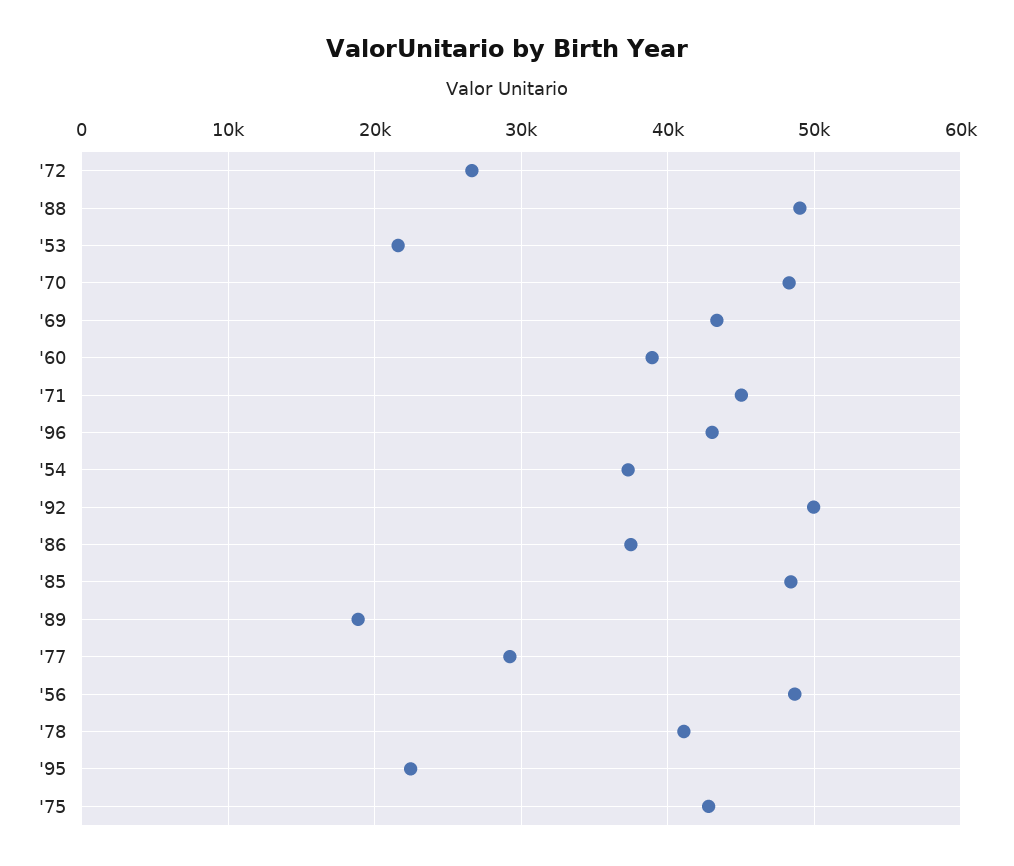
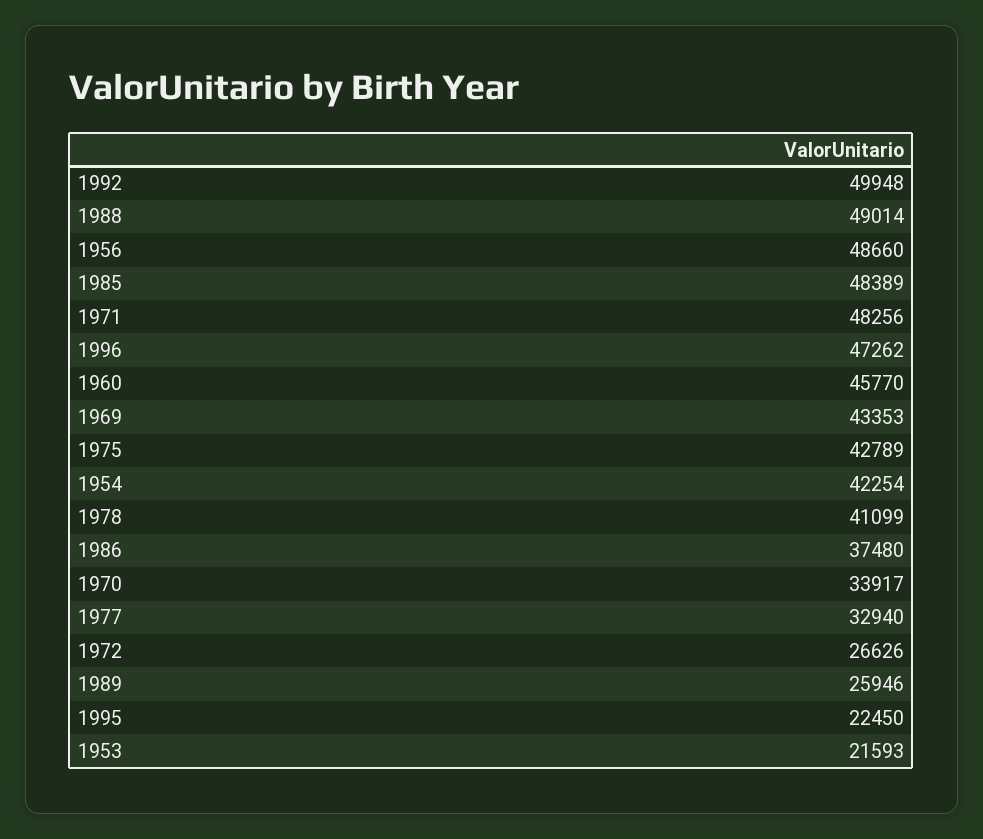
  {
    "'72": 26626,
    "'88": 49014,
    "'53": 21593,
-   "'70": 48000,
+   "'70": 33917,
    "'69": 43353,
-   "'60": 39000,
+   "'60": 45770,
-   "'71": 45000,
+   "'71": 48256,
-   "'96": 43000,
+   "'96": 47262,
-   "'54": 37000,
+   "'54": 42254,
    "'92": 49948,
    "'86": 37480,
    "'85": 48389,
-   "'89": 19000,
+   "'89": 25946,
-   "'77": 29000,
+   "'77": 32940,
    "'56": 48660,
    "'78": 41099,
    "'95": 22450,
    "'75": 42789
  }

